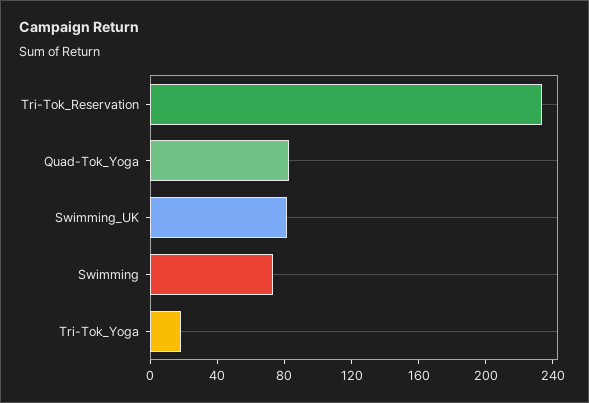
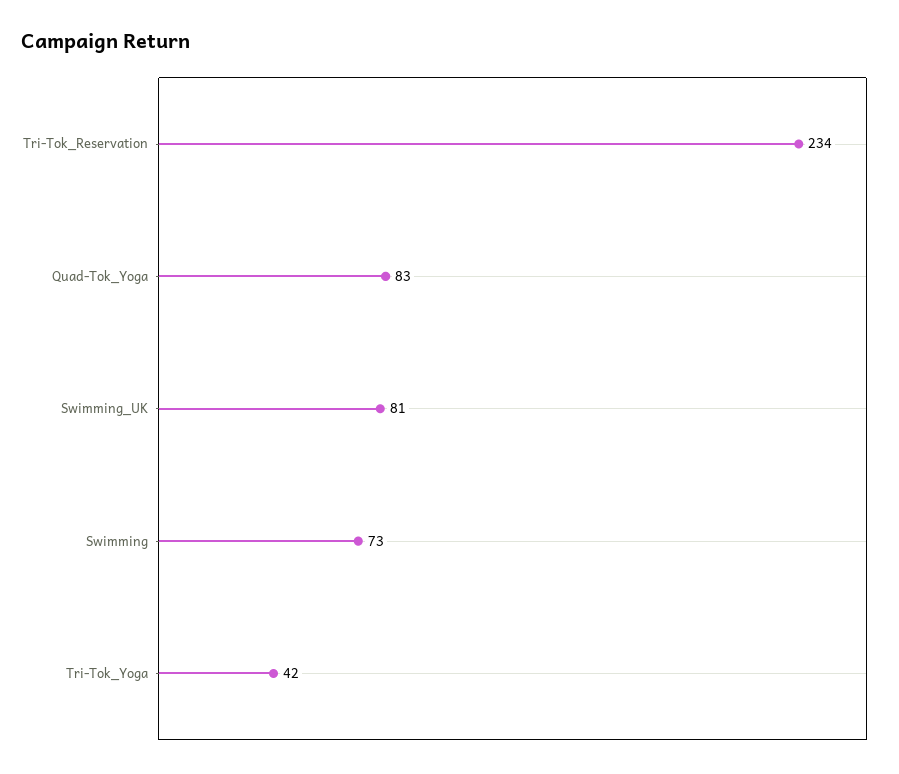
  {
    "Tri-Tok_Reservation": 234,
    "Quad-Tok_Yoga": 83,
    "Swimming_UK": 81,
    "Swimming": 73,
-   "Tri-Tok_Yoga": 20
+   "Tri-Tok_Yoga": 42
  }

